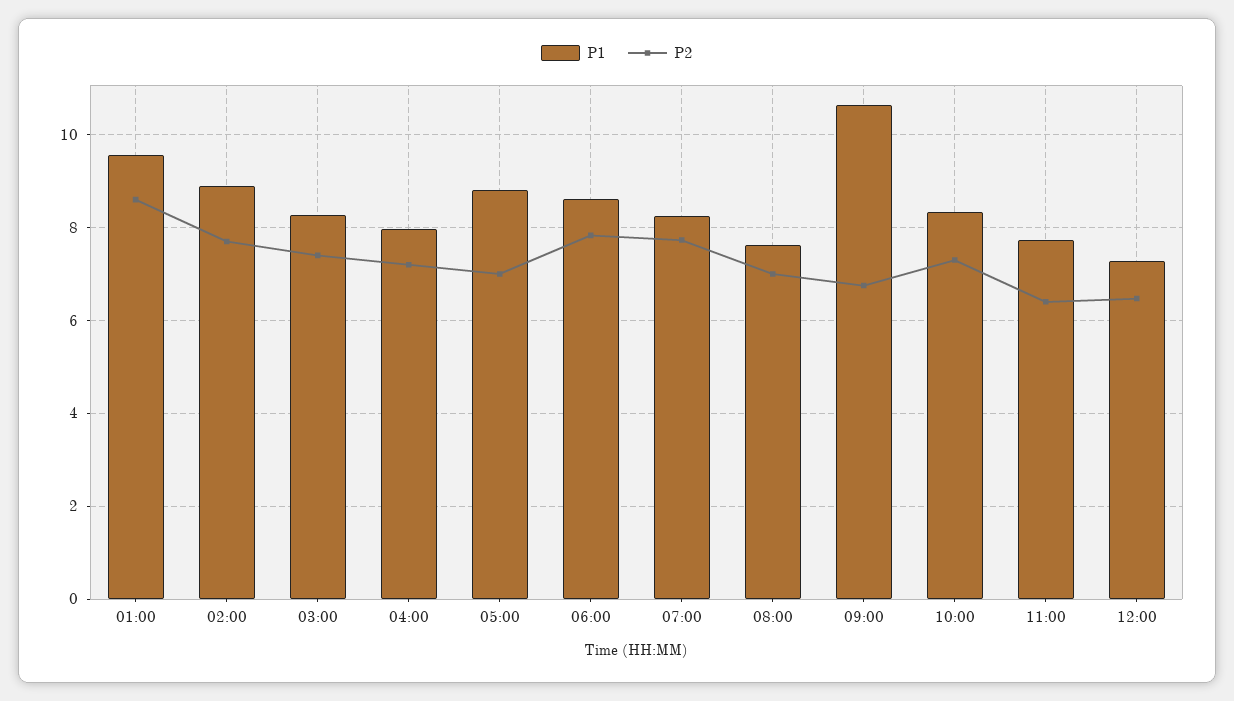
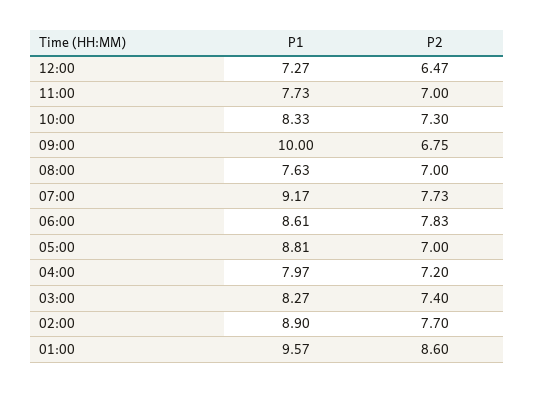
  {
    "P1": {
      "01:00": 9.57,
      "02:00": 8.9,
      "03:00": 8.27,
      "04:00": 7.97,
      "05:00": 8.81,
      "06:00": 8.61,
-     "07:00": 8.2,
+     "07:00": 9.17,
      "08:00": 7.63,
-     "09:00": 10.6,
+     "09:00": 10,
      "10:00": 8.33,
      "11:00": 7.73,
      "12:00": 7.27
    },
    "P2": {
      "01:00": 8.6,
      "02:00": 7.7,
      "03:00": 7.4,
      "04:00": 7.2,
      "05:00": 7,
      "06:00": 7.83,
      "07:00": 7.73,
      "08:00": 7,
      "09:00": 6.75,
      "10:00": 7.3,
-     "11:00": 6.4,
+     "11:00": 7,
      "12:00": 6.47
    }
  }

